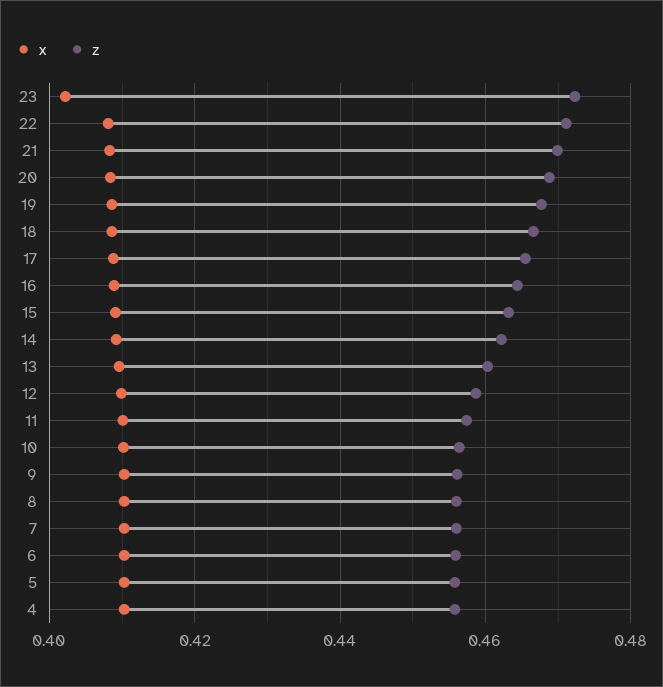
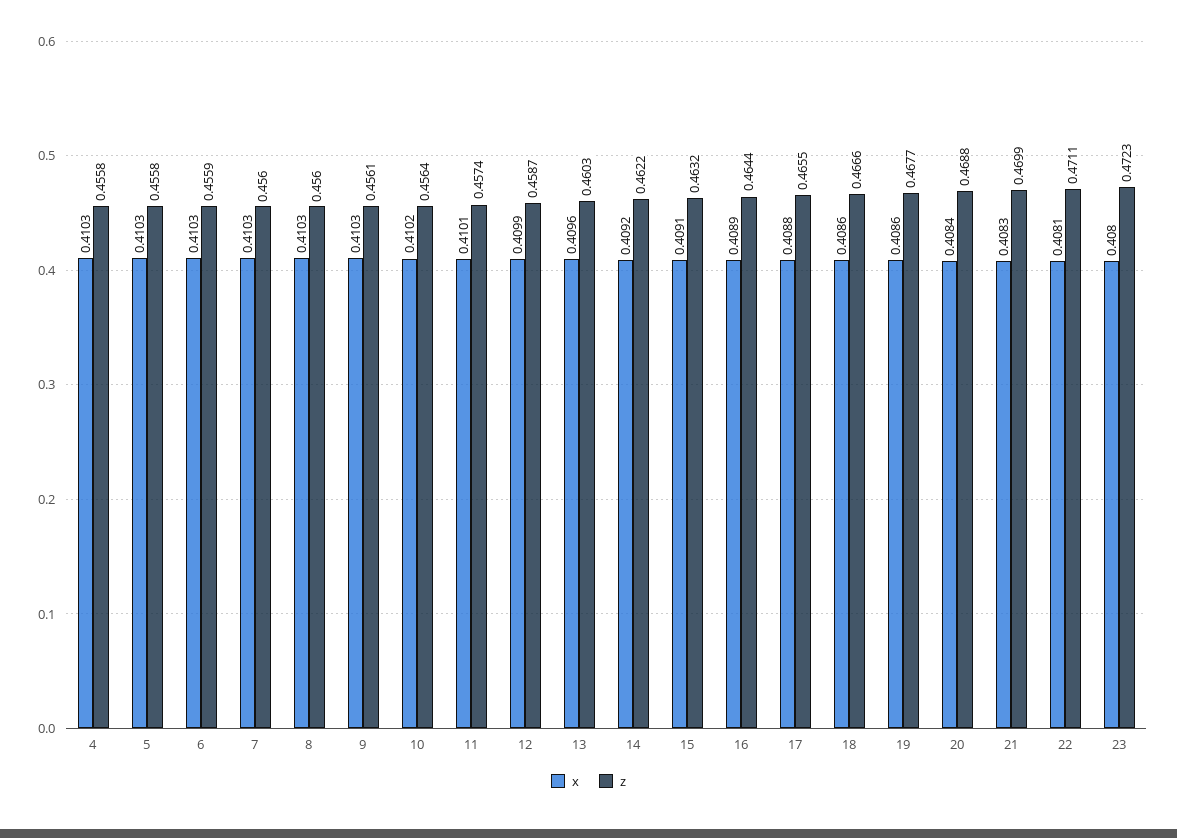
  {
    "x": {
-     "23": 0.402,
+     "23": 0.408,
      "22": 0.4081,
      "21": 0.4083,
      "20": 0.4084,
      "19": 0.4086,
      "18": 0.4086,
      "17": 0.4088,
      "16": 0.4089,
      "15": 0.4091,
      "14": 0.4092,
      "13": 0.4096,
      "12": 0.4099,
      "11": 0.4101,
      "10": 0.4102,
      "9": 0.4103,
      "8": 0.4103,
      "7": 0.4103,
      "6": 0.4103,
      "5": 0.4103,
      "4": 0.4103
    },
    "z": {
      "23": 0.4723,
      "22": 0.4711,
      "21": 0.4699,
      "20": 0.4688,
      "19": 0.4677,
      "18": 0.4666,
      "17": 0.4655,
      "16": 0.4644,
      "15": 0.4632,
      "14": 0.4622,
      "13": 0.4603,
      "12": 0.4587,
      "11": 0.4574,
      "10": 0.4564,
      "9": 0.4561,
      "8": 0.456,
      "7": 0.456,
      "6": 0.4559,
      "5": 0.4558,
      "4": 0.4558
    }
  }

